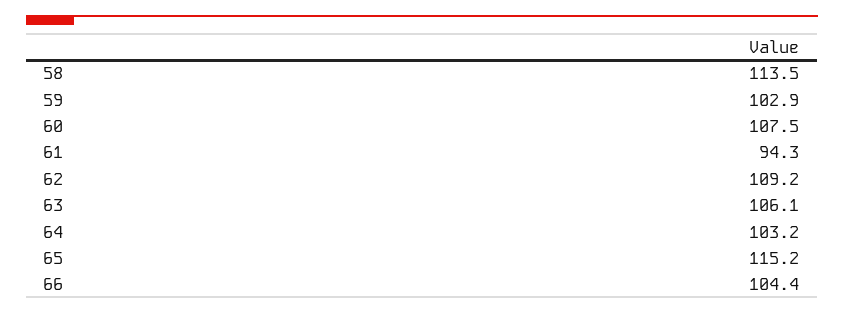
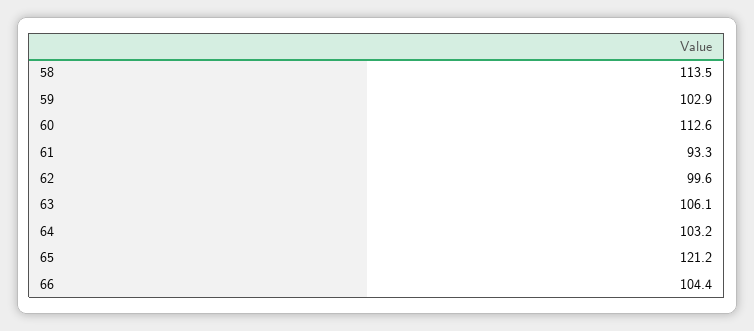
  {
    "58": 113.5,
    "59": 102.9,
-   "60": 107.5,
+   "60": 112.6,
-   "61": 94.3,
+   "61": 93.3,
-   "62": 109.2,
+   "62": 99.6,
    "63": 106.1,
    "64": 103.2,
-   "65": 115.2,
+   "65": 121.2,
    "66": 104.4
  }

